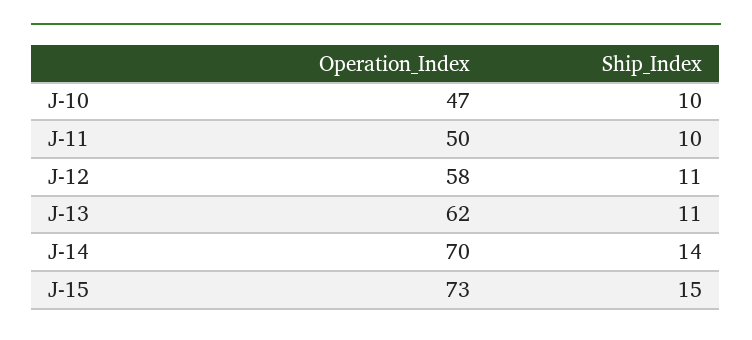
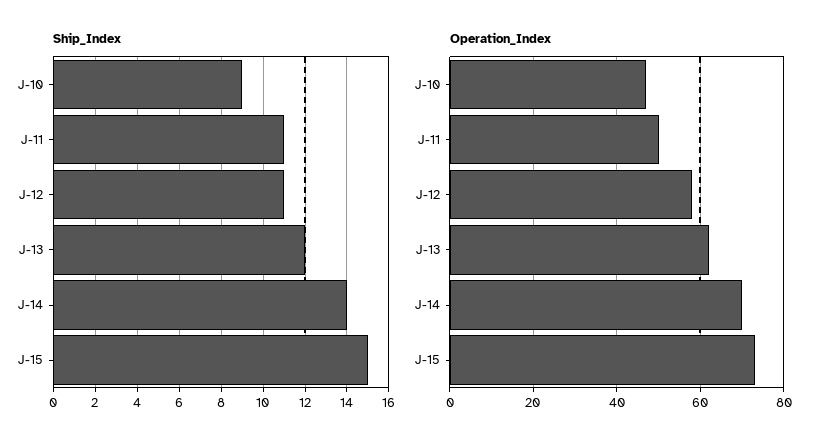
  {
    "Operation_Index": {
      "J-10": 47,
      "J-11": 50,
      "J-12": 58,
      "J-13": 62,
      "J-14": 70,
      "J-15": 73
    },
    "Ship_Index": {
-     "J-10": 10,
+     "J-10": 9,
-     "J-11": 10,
+     "J-11": 11,
      "J-12": 11,
-     "J-13": 11,
+     "J-13": 12,
      "J-14": 14,
      "J-15": 15
    }
  }

